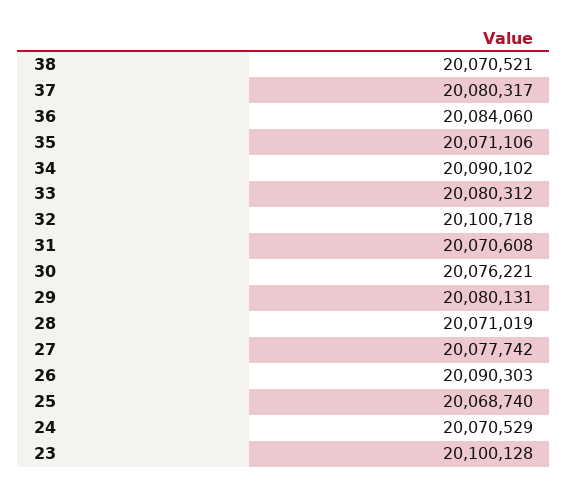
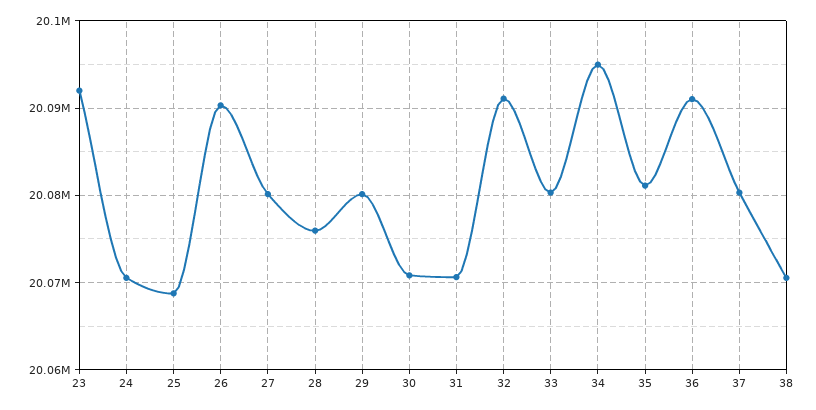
  {
    "38": 20070521,
    "37": 20080317,
-   "36": 20084060,
+   "36": 20091000,
-   "35": 20071106,
+   "35": 20081000,
-   "34": 20090102,
+   "34": 20095000,
    "33": 20080312,
-   "32": 20100718,
+   "32": 20091000,
    "31": 20070608,
-   "30": 20076221,
+   "30": 20071000,
    "29": 20080131,
-   "28": 20071019,
+   "28": 20076000,
-   "27": 20077742,
+   "27": 20080000,
    "26": 20090303,
    "25": 20068740,
    "24": 20070529,
-   "23": 20100128
+   "23": 20092000
  }

